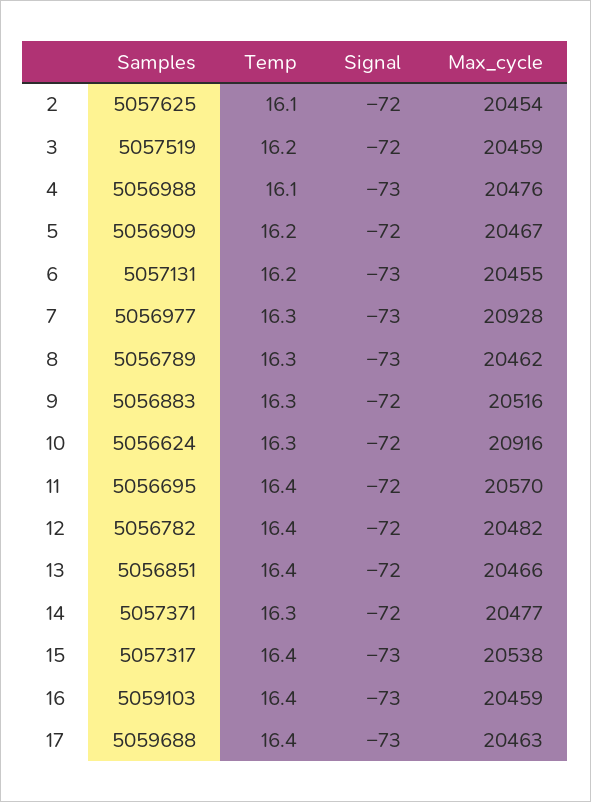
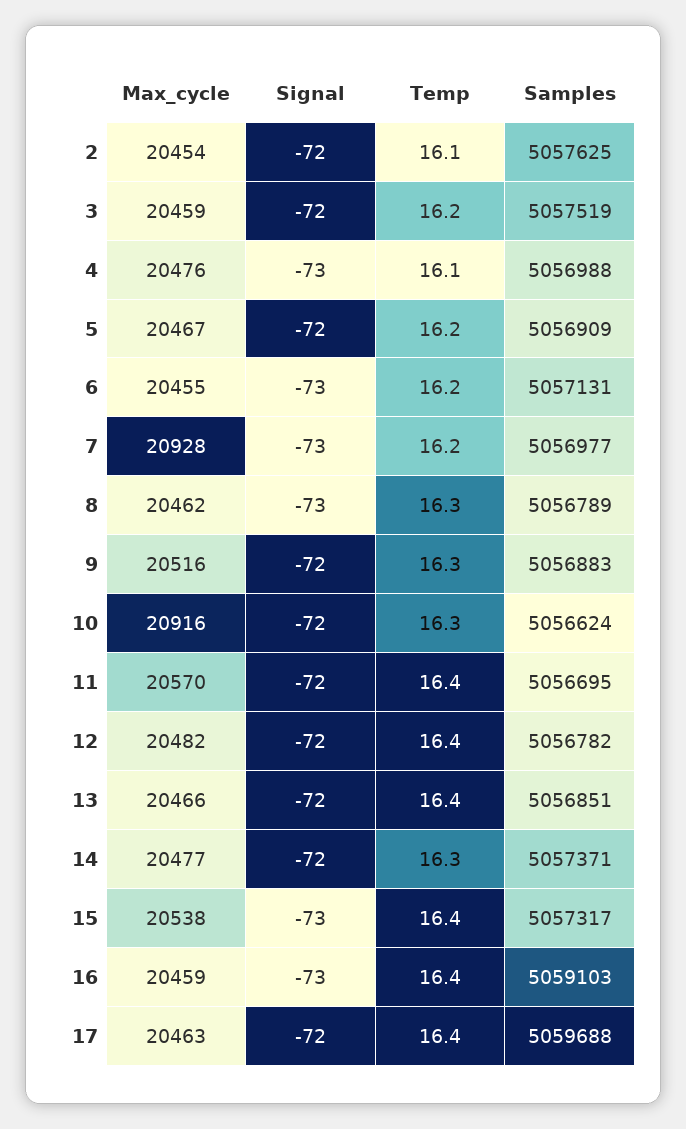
  {
    "Samples": {
      "2": 5057625,
      "3": 5057519,
      "4": 5056988,
      "5": 5056909,
      "6": 5057131,
      "7": 5056977,
      "8": 5056789,
      "9": 5056883,
      "10": 5056624,
      "11": 5056695,
      "12": 5056782,
      "13": 5056851,
      "14": 5057371,
      "15": 5057317,
      "16": 5059103,
      "17": 5059688
    },
    "Temp": {
      "2": 16.1,
      "3": 16.2,
      "4": 16.1,
      "5": 16.2,
      "6": 16.2,
-     "7": 16.3,
+     "7": 16.2,
      "8": 16.3,
      "9": 16.3,
      "10": 16.3,
      "11": 16.4,
      "12": 16.4,
      "13": 16.4,
      "14": 16.3,
      "15": 16.4,
      "16": 16.4,
      "17": 16.4
    },
    "Signal": {
      "2": -72,
      "3": -72,
      "4": -73,
      "5": -72,
      "6": -73,
      "7": -73,
      "8": -73,
      "9": -72,
      "10": -72,
      "11": -72,
      "12": -72,
      "13": -72,
      "14": -72,
      "15": -73,
      "16": -73,
-     "17": -73
+     "17": -72
    },
    "Max_cycle": {
      "2": 20454,
      "3": 20459,
      "4": 20476,
      "5": 20467,
      "6": 20455,
      "7": 20928,
      "8": 20462,
      "9": 20516,
      "10": 20916,
      "11": 20570,
      "12": 20482,
      "13": 20466,
      "14": 20477,
      "15": 20538,
      "16": 20459,
      "17": 20463
    }
  }

